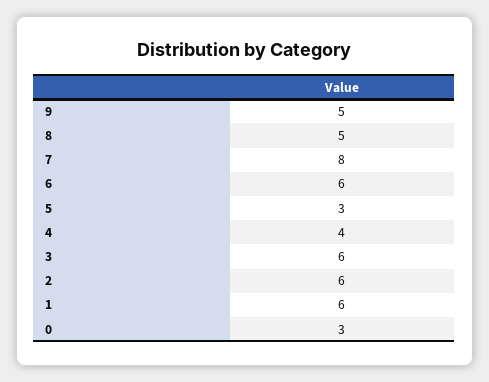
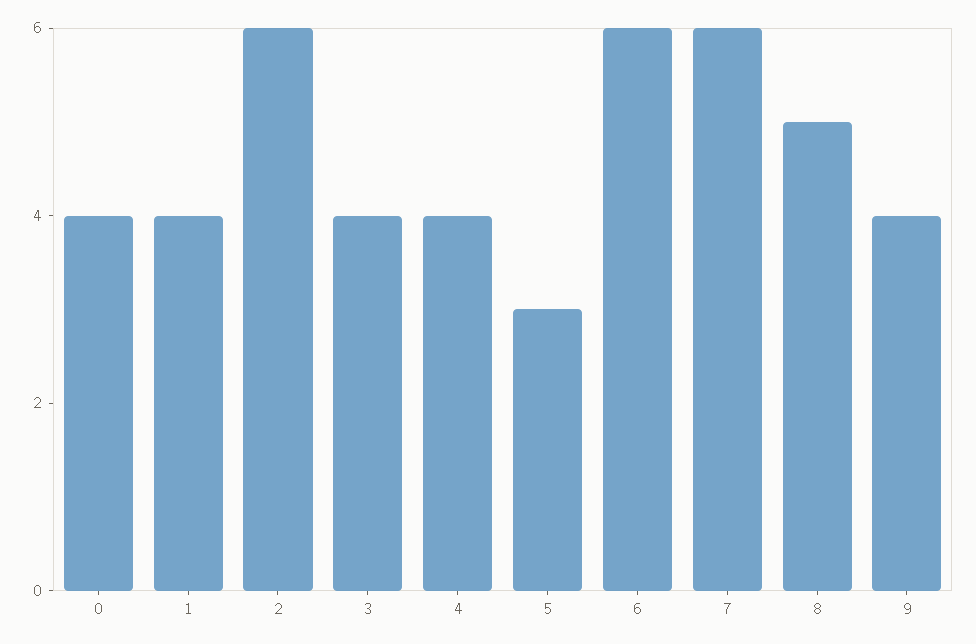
  {
-   "9": 5,
+   "9": 4,
    "8": 5,
-   "7": 8,
+   "7": 6,
    "6": 6,
    "5": 3,
    "4": 4,
-   "3": 6,
+   "3": 4,
    "2": 6,
-   "1": 6,
+   "1": 4,
-   "0": 3
+   "0": 4
  }

